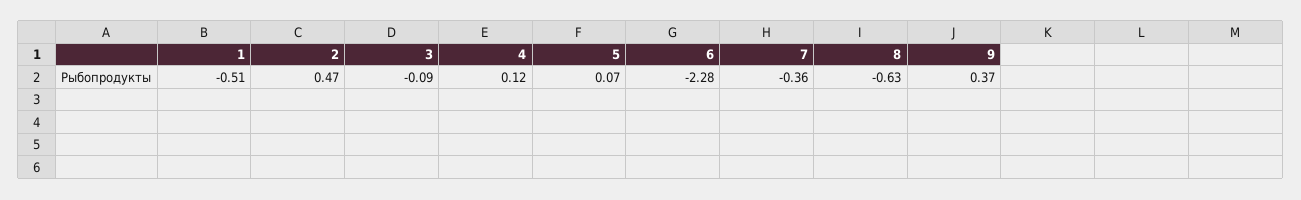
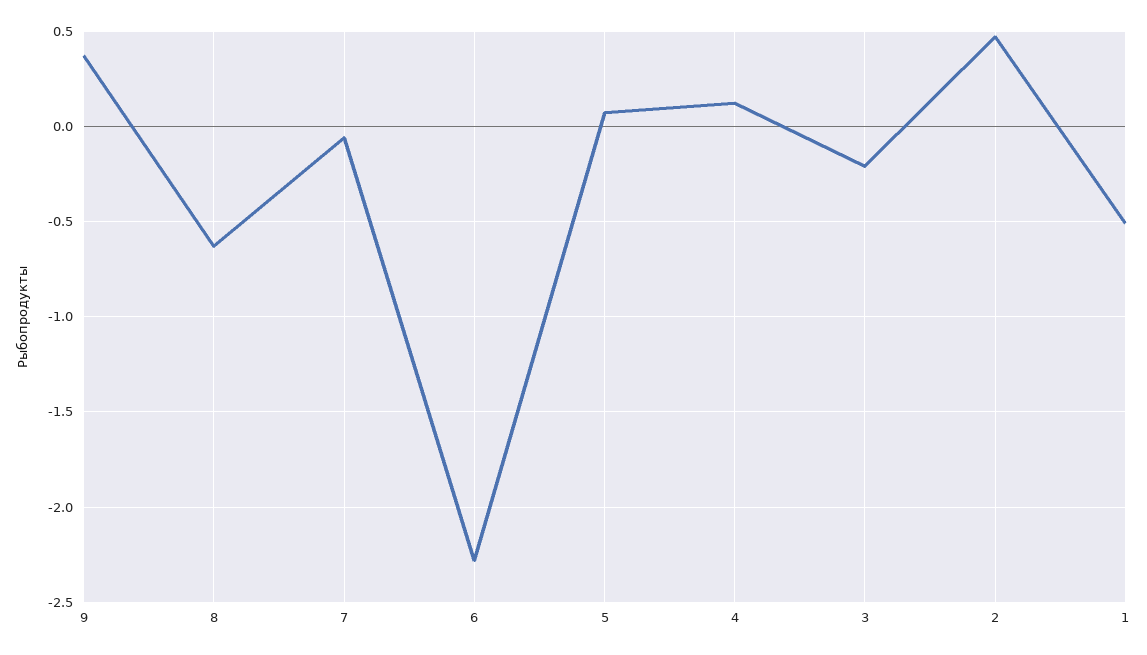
  {
    "1": -0.51,
    "2": 0.47,
-   "3": -0.09,
+   "3": -0.2,
    "4": 0.12,
    "5": 0.07,
    "6": -2.28,
-   "7": -0.36,
+   "7": -0.05,
    "8": -0.63,
    "9": 0.37
  }

